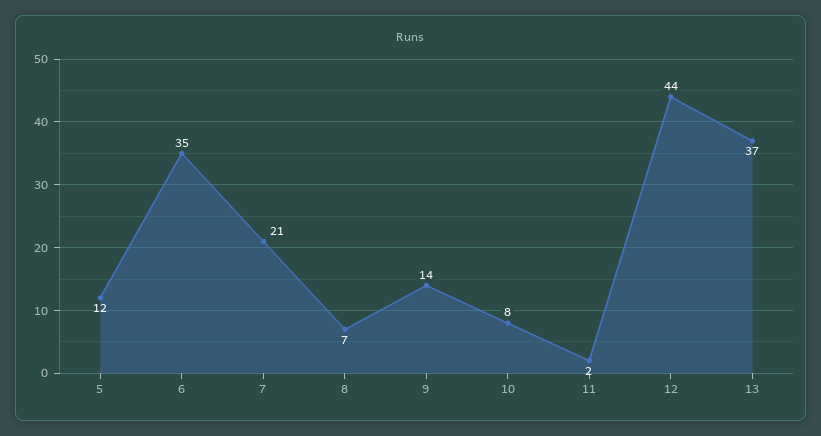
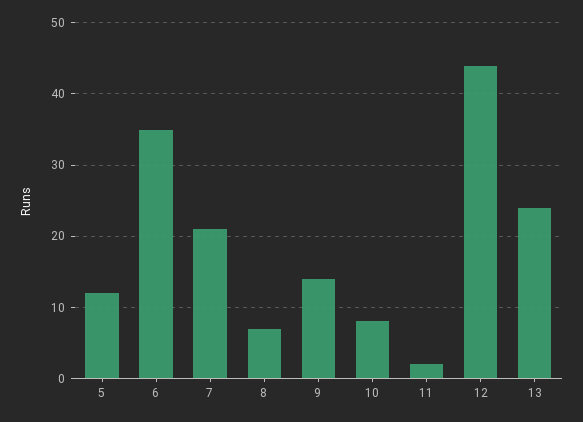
  {
    "5": 12,
    "6": 35,
    "7": 21,
    "8": 7,
    "9": 14,
    "10": 8,
    "11": 2,
    "12": 44,
-   "13": 37
+   "13": 24
  }

